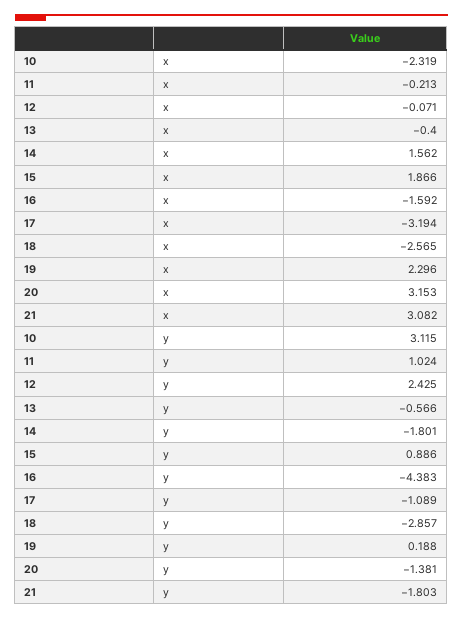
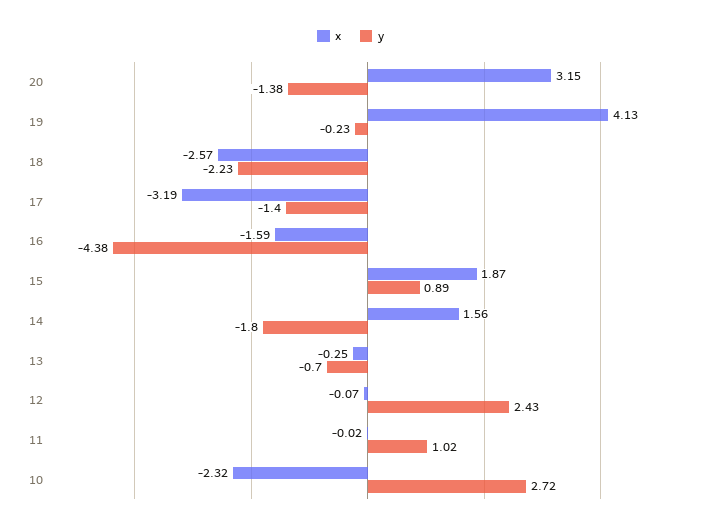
  {
    "x": {
      "10": -2.319,
-     "11": -0.213,
+     "11": -0.02,
      "12": -0.071,
-     "13": -0.4,
+     "13": -0.25,
      "14": 1.562,
      "15": 1.866,
      "16": -1.592,
      "17": -3.194,
      "18": -2.565,
-     "19": 2.296,
+     "19": 4.13,
-     "20": 3.153,
+     "20": 3.153
-     "21": 3.082
    },
    "y": {
-     "10": 3.115,
+     "10": 2.72,
      "11": 1.024,
      "12": 2.425,
-     "13": -0.566,
+     "13": -0.7,
      "14": -1.801,
      "15": 0.886,
      "16": -4.383,
-     "17": -1.089,
+     "17": -1.4,
-     "18": -2.857,
+     "18": -2.23,
-     "19": 0.188,
+     "19": -0.23,
-     "20": -1.381,
+     "20": -1.381
-     "21": -1.803
    }
  }

